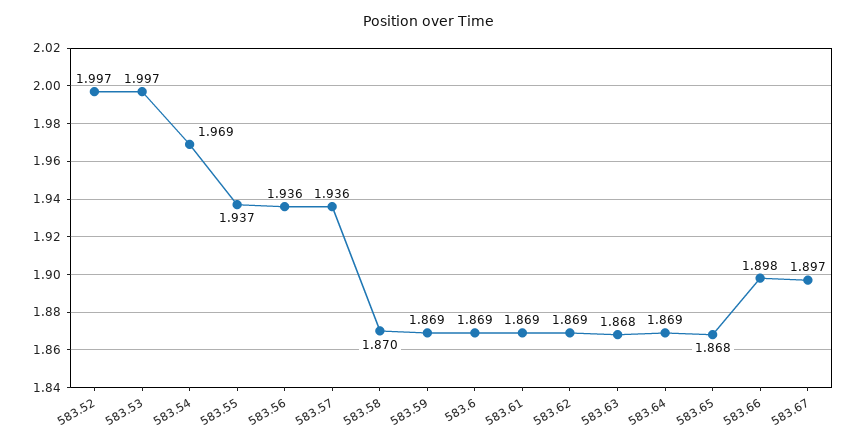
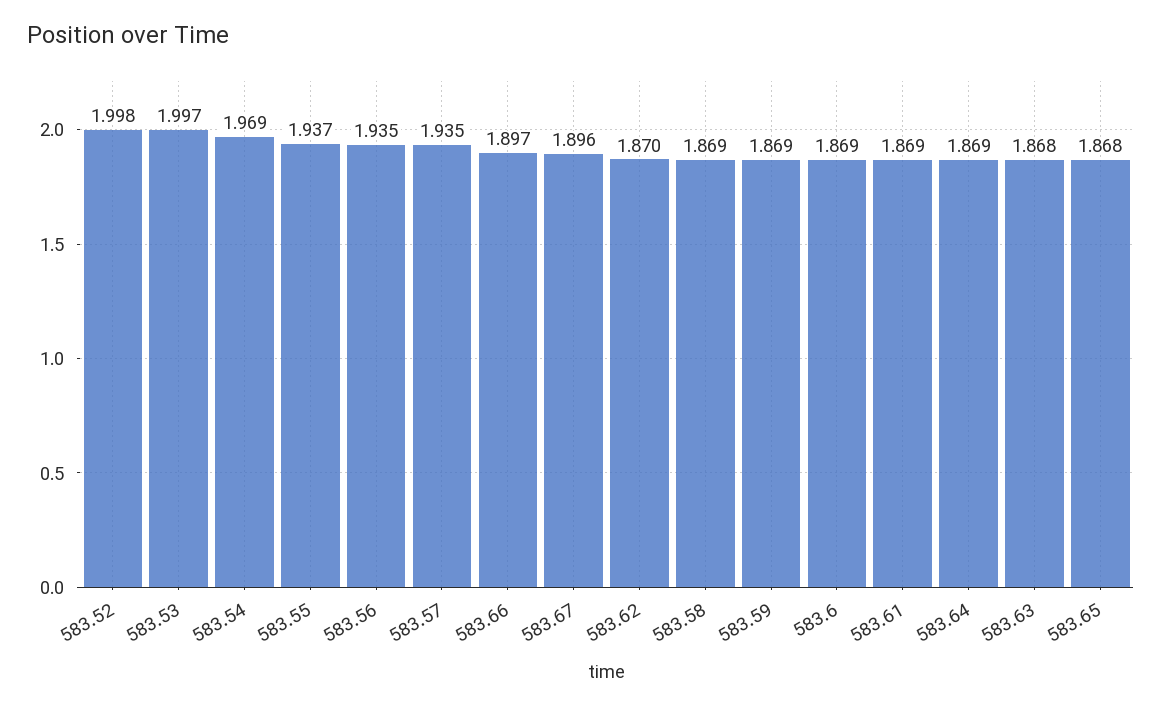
  {
-   "583.52": 1.997,
+   "583.52": 1.998,
    "583.53": 1.997,
    "583.54": 1.969,
    "583.55": 1.937,
-   "583.56": 1.936,
+   "583.56": 1.935,
-   "583.57": 1.936,
+   "583.57": 1.935,
-   "583.58": 1.87,
+   "583.58": 1.869,
    "583.59": 1.869,
    "583.6": 1.869,
    "583.61": 1.869,
-   "583.62": 1.869,
+   "583.62": 1.87,
    "583.63": 1.868,
    "583.64": 1.869,
    "583.65": 1.868,
-   "583.66": 1.898,
+   "583.66": 1.897,
-   "583.67": 1.897
+   "583.67": 1.896
  }

